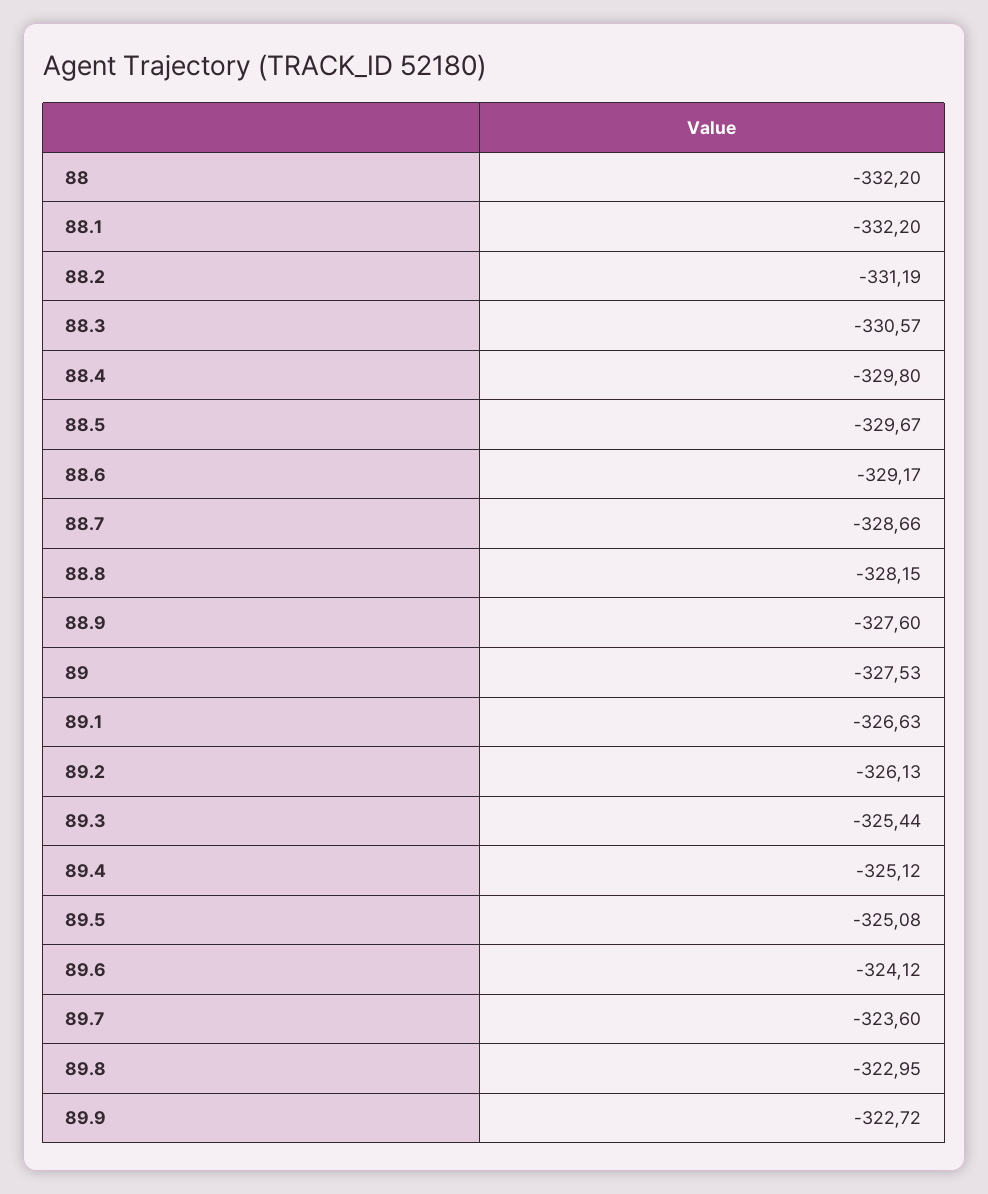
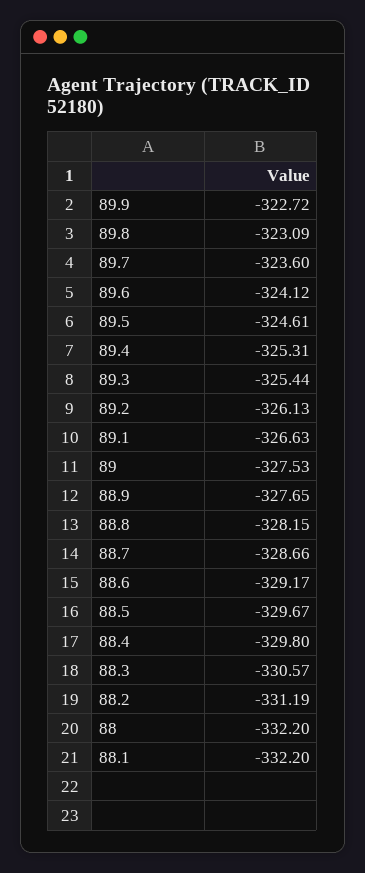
  {
    "88": -332.2,
    "88.1": -332.2,
    "88.2": -331.19,
    "88.3": -330.57,
    "88.4": -329.8,
    "88.5": -329.67,
    "88.6": -329.17,
    "88.7": -328.66,
    "88.8": -328.15,
-   "88.9": -327.6,
+   "88.9": -327.65,
    "89": -327.53,
    "89.1": -326.63,
    "89.2": -326.13,
    "89.3": -325.44,
-   "89.4": -325.12,
+   "89.4": -325.31,
-   "89.5": -325.08,
+   "89.5": -324.61,
    "89.6": -324.12,
    "89.7": -323.6,
-   "89.8": -322.95,
+   "89.8": -323.09,
    "89.9": -322.72
  }

